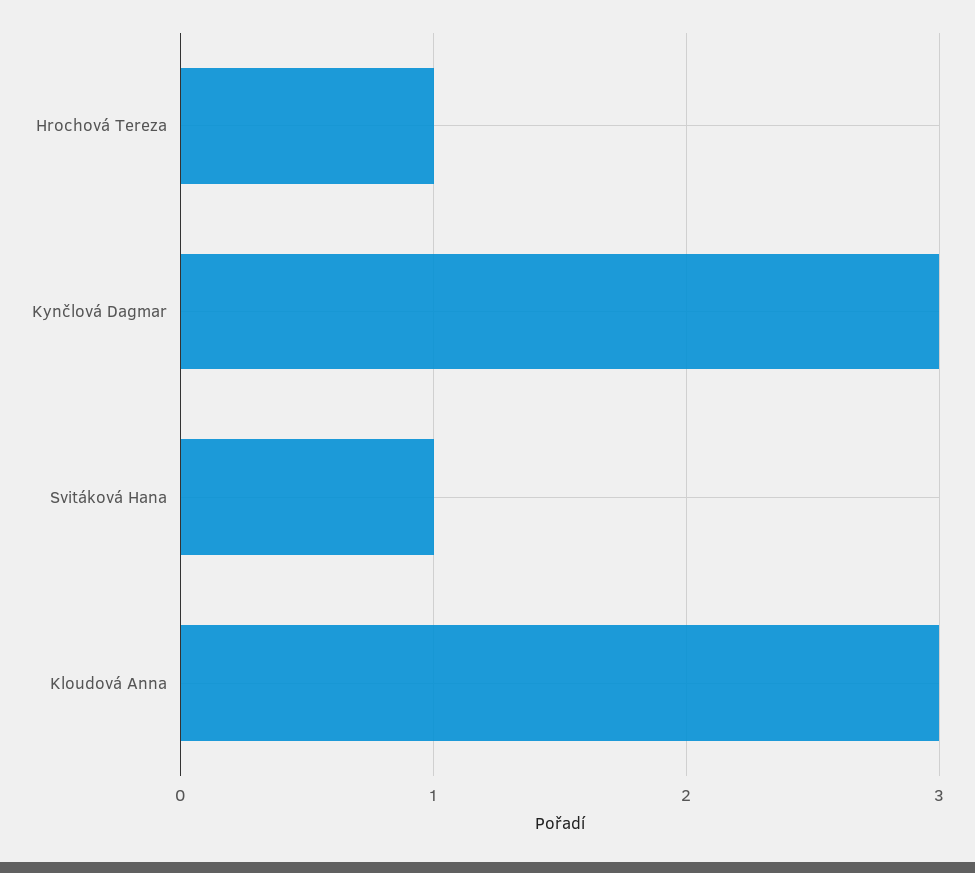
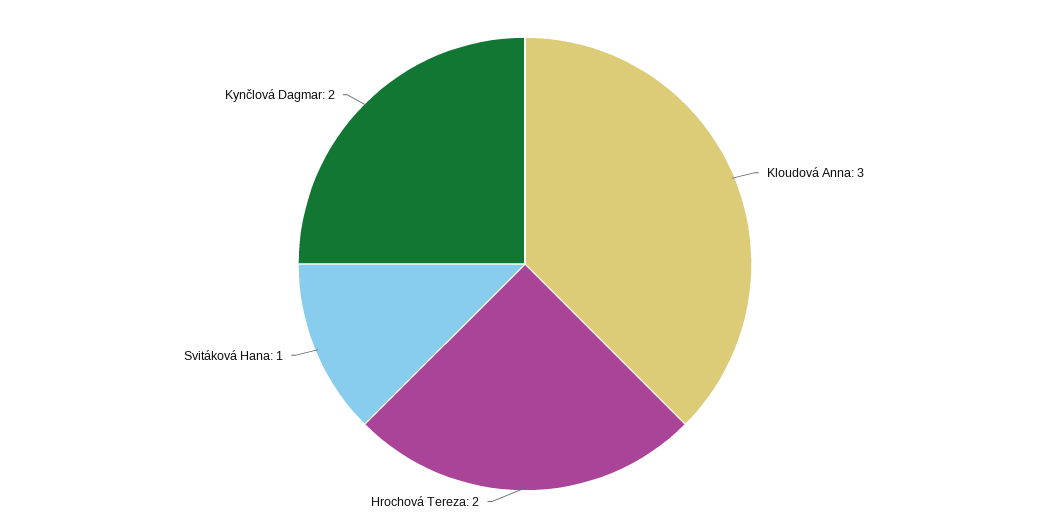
  {
-   "Hrochová Tereza": 1,
+   "Hrochová Tereza": 2,
-   "Kynčlová Dagmar": 3,
+   "Kynčlová Dagmar": 2,
    "Svitáková Hana": 1,
    "Kloudová Anna": 3
  }

